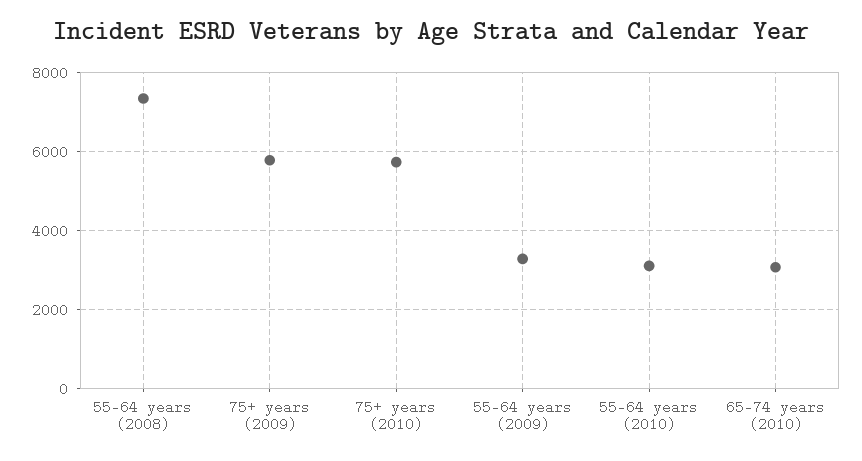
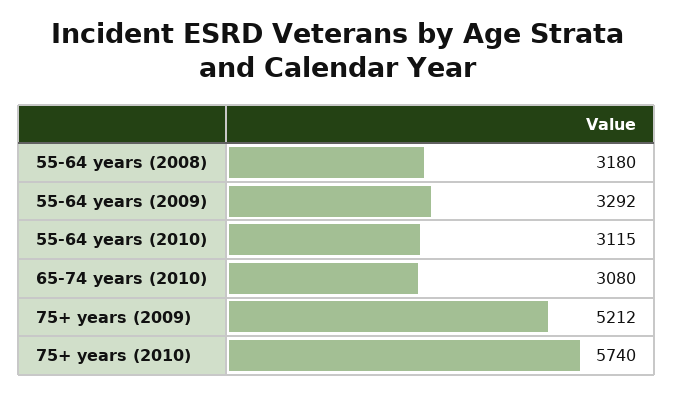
  {
-   "55-64 years (2008)": 7400,
+   "55-64 years (2008)": 3180,
-   "75+ years (2009)": 5800,
+   "75+ years (2009)": 5212,
    "75+ years (2010)": 5740,
    "55-64 years (2009)": 3292,
    "55-64 years (2010)": 3115,
    "65-74 years (2010)": 3080
  }

